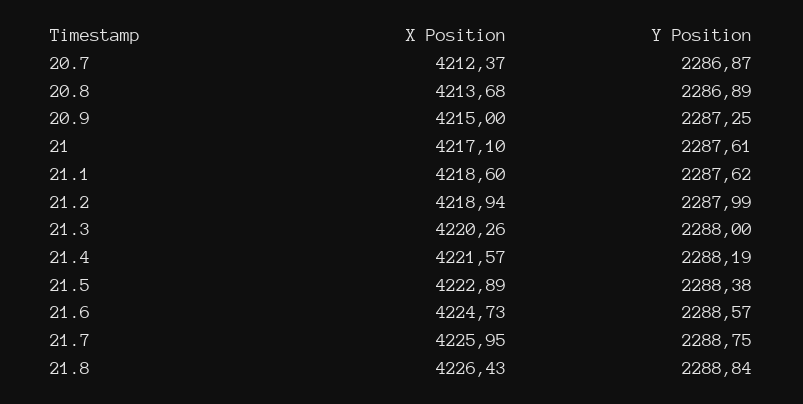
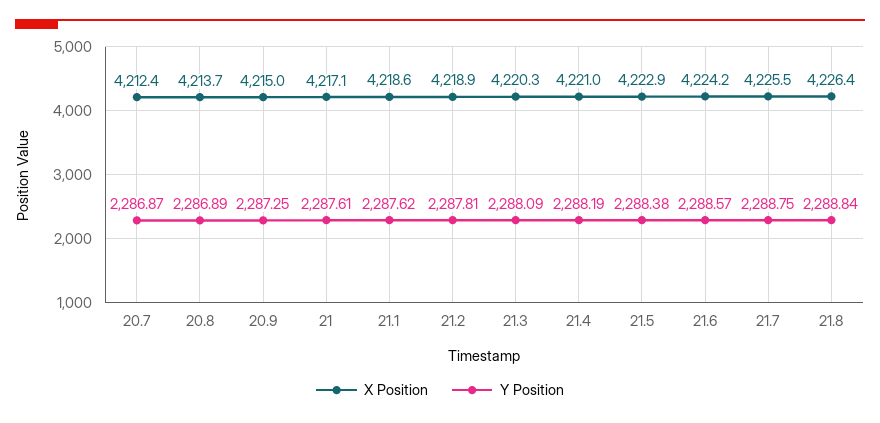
  {
    "X Position": {
      "20.7": 4212.37,
      "20.8": 4213.68,
      "20.9": 4215,
      "21": 4217.1,
      "21.1": 4218.6,
      "21.2": 4218.94,
      "21.3": 4220.26,
-     "21.4": 4221.57,
+     "21.4": 4221,
      "21.5": 4222.89,
-     "21.6": 4224.73,
+     "21.6": 4224.2,
-     "21.7": 4225.95,
+     "21.7": 4225.5,
      "21.8": 4226.43
    },
    "Y Position": {
      "20.7": 2286.87,
      "20.8": 2286.89,
      "20.9": 2287.25,
      "21": 2287.61,
      "21.1": 2287.62,
-     "21.2": 2287.99,
+     "21.2": 2287.81,
-     "21.3": 2288,
+     "21.3": 2288.09,
      "21.4": 2288.19,
      "21.5": 2288.38,
      "21.6": 2288.57,
      "21.7": 2288.75,
      "21.8": 2288.84
    }
  }

